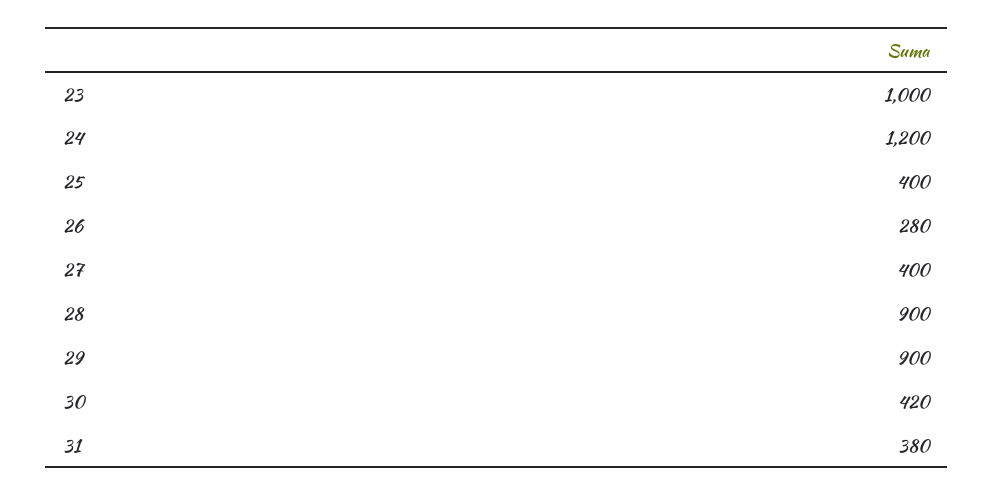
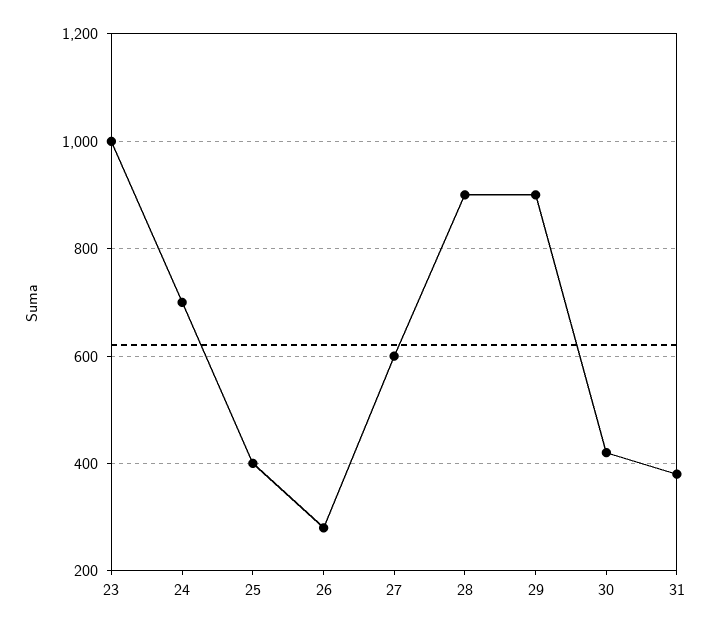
  {
    "23": 1000,
-   "24": 1200,
+   "24": 700,
    "25": 400,
    "26": 280,
-   "27": 400,
+   "27": 600,
    "28": 900,
    "29": 900,
    "30": 420,
    "31": 380
  }

